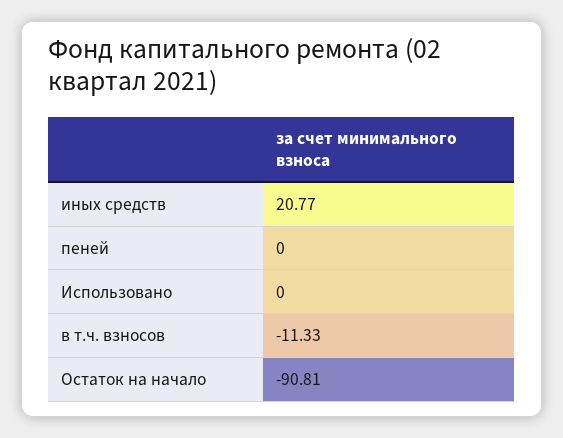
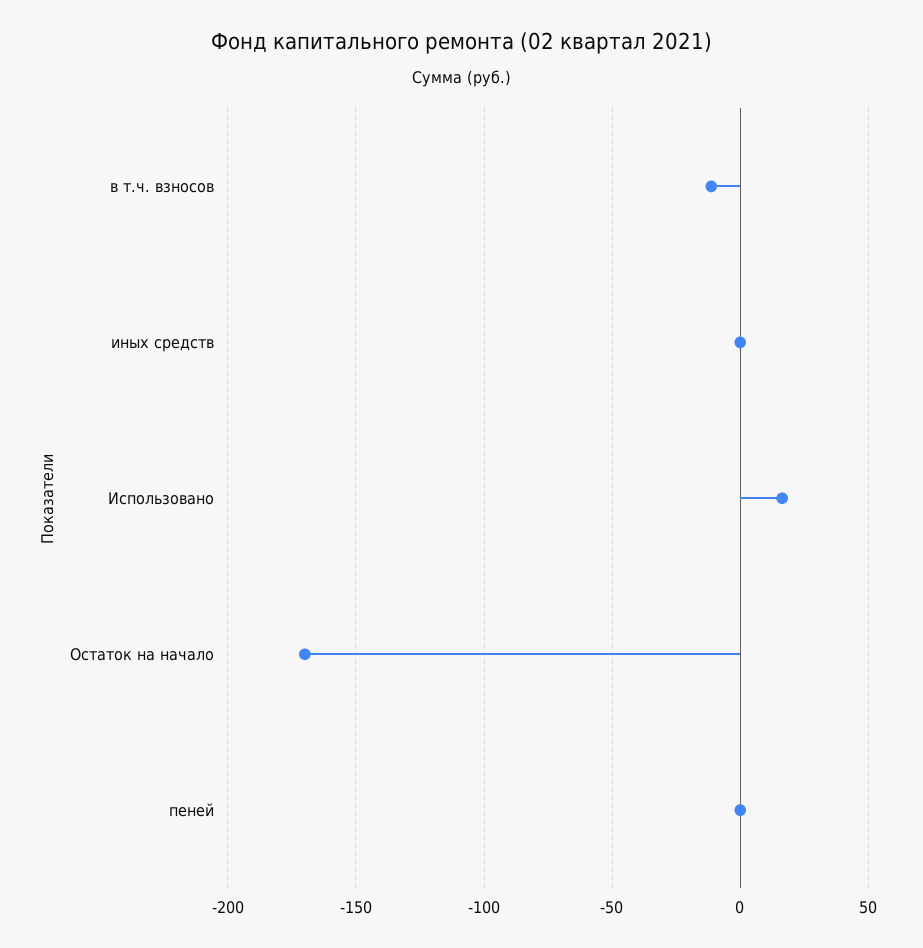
  {
-   "иных средств": 20.77,
+   "иных средств": 0,
    "пеней": 0,
-   "Использовано": 0,
+   "Использовано": 15,
    "в т.ч. взносов": -11.33,
-   "Остаток на начало": -90.81
+   "Остаток на начало": -170
  }

